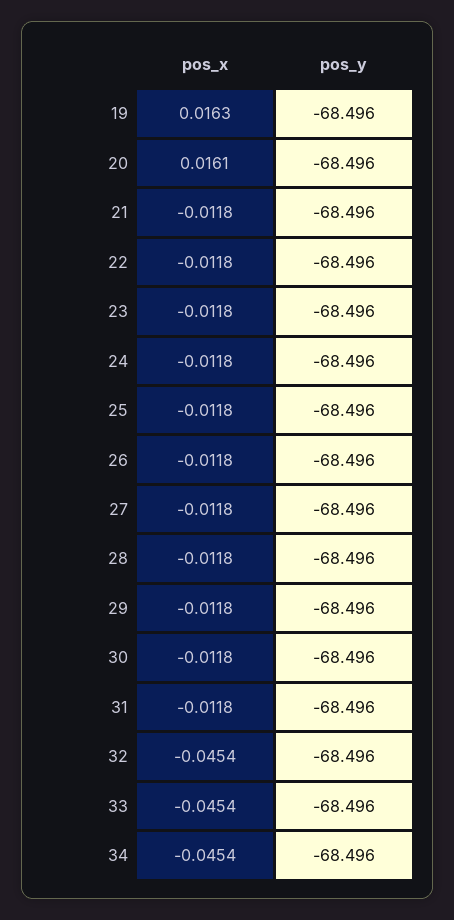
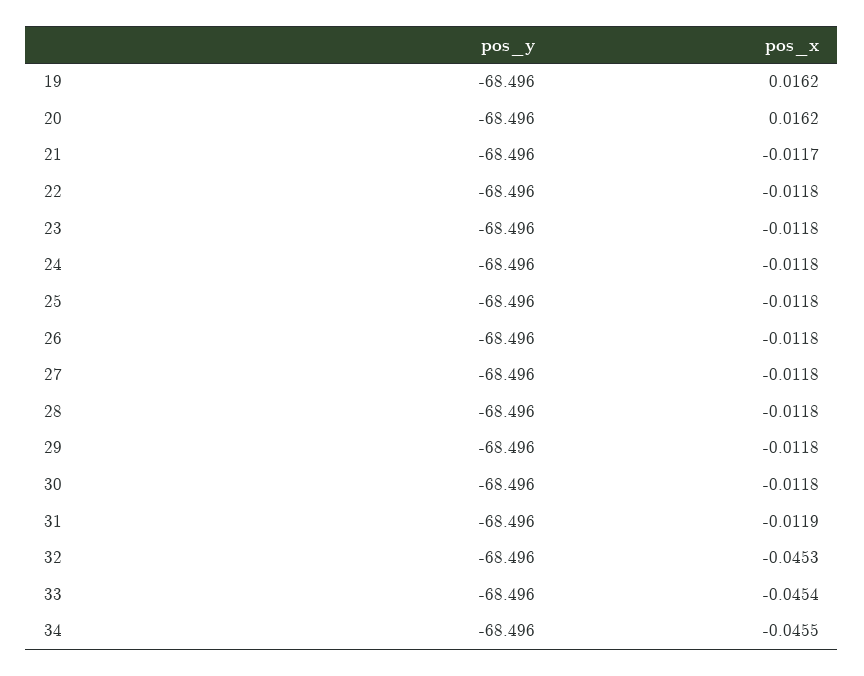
  {
    "pos_x": {
-     "19": 0.0163,
+     "19": 0.0162,
-     "20": 0.0161,
+     "20": 0.0162,
-     "21": -0.0118,
+     "21": -0.0117,
      "22": -0.0118,
      "23": -0.0118,
      "24": -0.0118,
      "25": -0.0118,
      "26": -0.0118,
      "27": -0.0118,
      "28": -0.0118,
      "29": -0.0118,
      "30": -0.0118,
-     "31": -0.0118,
+     "31": -0.0119,
-     "32": -0.0454,
+     "32": -0.0453,
      "33": -0.0454,
-     "34": -0.0454
+     "34": -0.0455
    },
    "pos_y": {
      "19": -68.496,
      "20": -68.496,
      "21": -68.496,
      "22": -68.496,
      "23": -68.496,
      "24": -68.496,
      "25": -68.496,
      "26": -68.496,
      "27": -68.496,
      "28": -68.496,
      "29": -68.496,
      "30": -68.496,
      "31": -68.496,
      "32": -68.496,
      "33": -68.496,
      "34": -68.496
    }
  }

